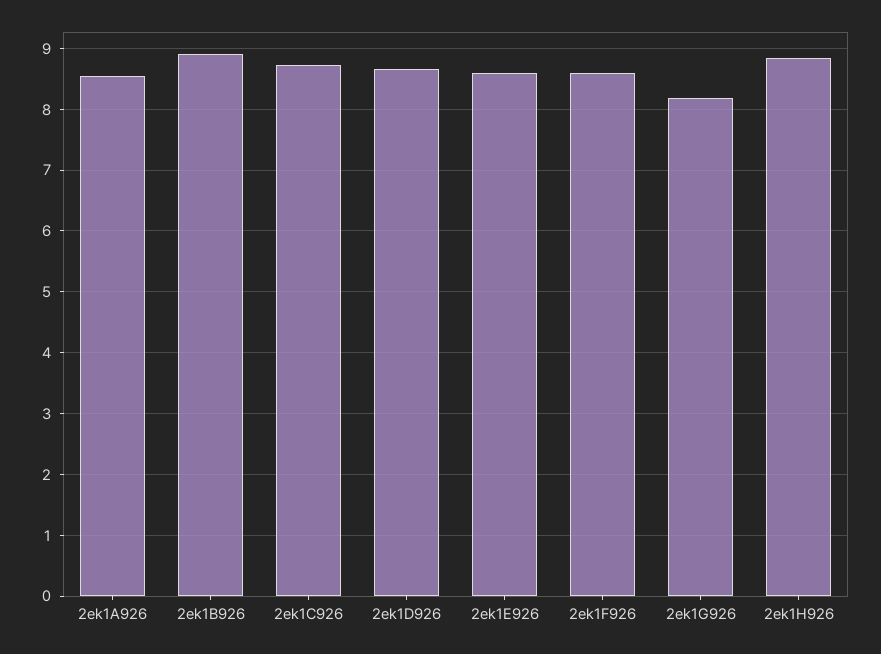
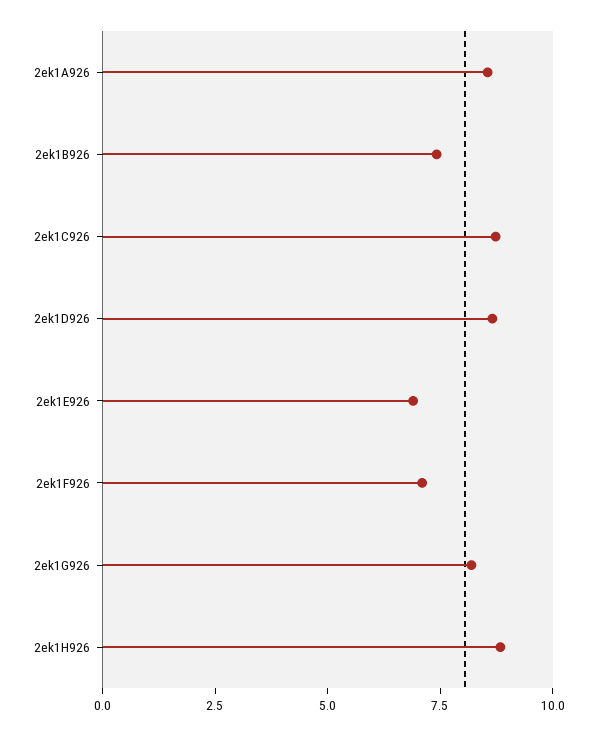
  {
    "2ek1A926": 8.6,
-   "2ek1B926": 8.9,
+   "2ek1B926": 7.5,
    "2ek1C926": 8.7,
    "2ek1D926": 8.7,
-   "2ek1E926": 8.6,
+   "2ek1E926": 7,
-   "2ek1F926": 8.6,
+   "2ek1F926": 7,
    "2ek1G926": 8.2,
    "2ek1H926": 8.8
  }

